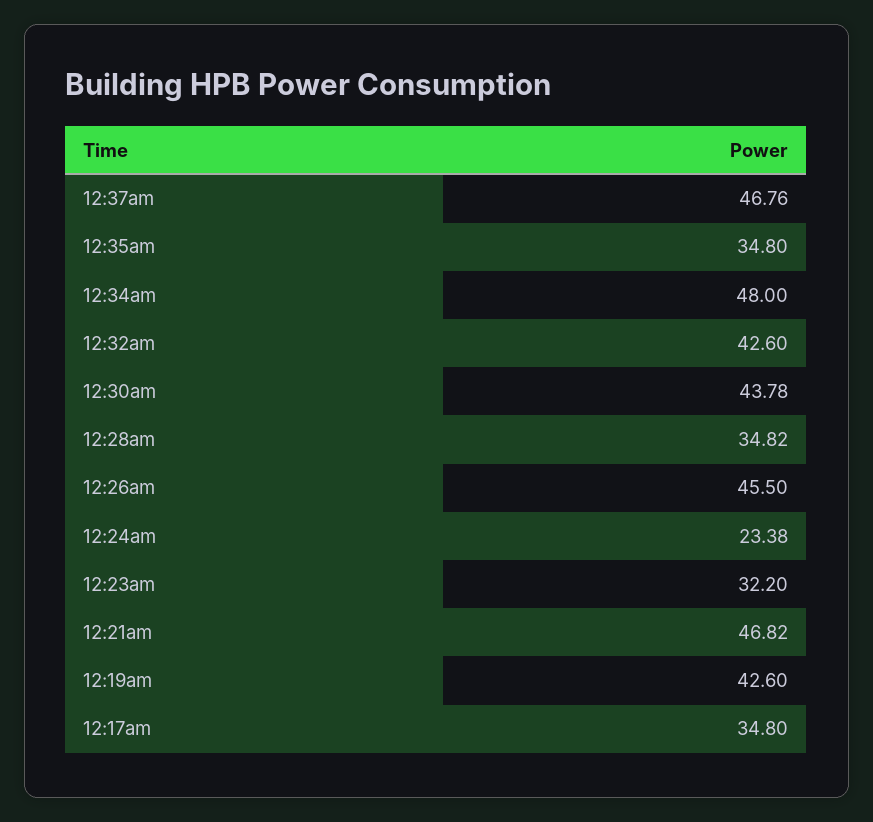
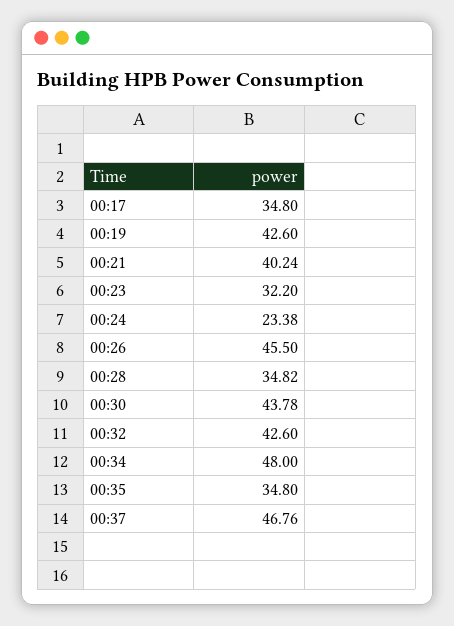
  {
    "12:37am": 46.76,
    "12:35am": 34.8,
    "12:34am": 48,
    "12:32am": 42.6,
    "12:30am": 43.78,
    "12:28am": 34.82,
    "12:26am": 45.5,
    "12:24am": 23.38,
    "12:23am": 32.2,
-   "12:21am": 46.82,
+   "12:21am": 40.24,
    "12:19am": 42.6,
    "12:17am": 34.8
  }

